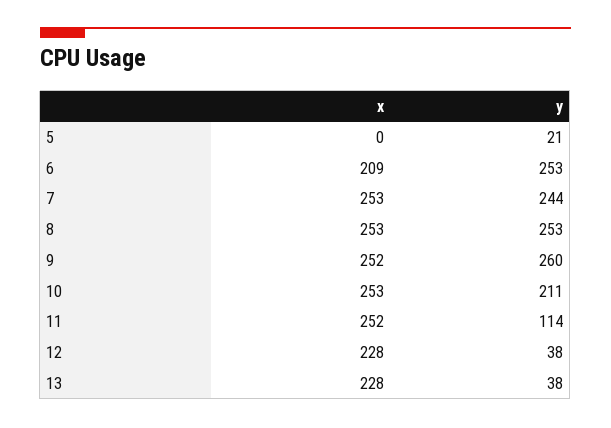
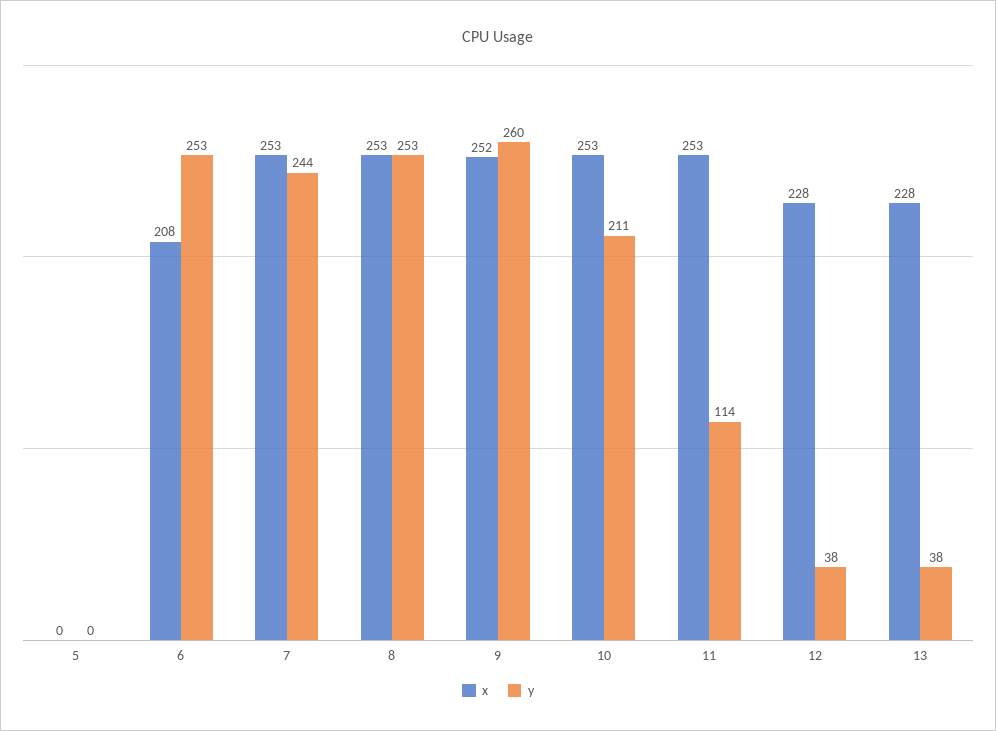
  {
    "x": {
      "5": 0,
-     "6": 209,
+     "6": 208,
      "7": 253,
      "8": 253,
      "9": 252,
      "10": 253,
-     "11": 252,
+     "11": 253,
      "12": 228,
      "13": 228
    },
    "y": {
-     "5": 21,
+     "5": 0,
      "6": 253,
      "7": 244,
      "8": 253,
      "9": 260,
      "10": 211,
      "11": 114,
      "12": 38,
      "13": 38
    }
  }

